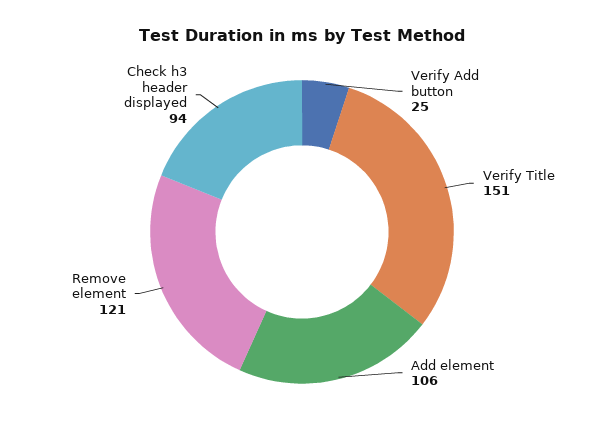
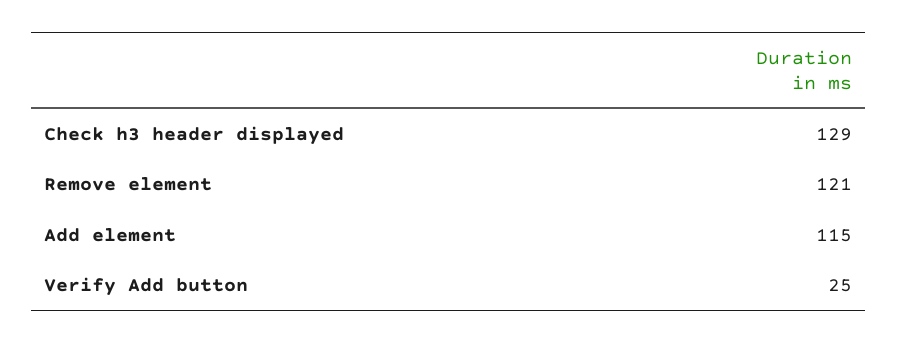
  {
    "Verify Add button": 25,
-   "Verify Title": 151,
-   "Add element": 106,
+   "Add element": 115,
    "Remove element": 121,
-   "Check h3 header displayed": 94
+   "Check h3 header displayed": 129
  }

